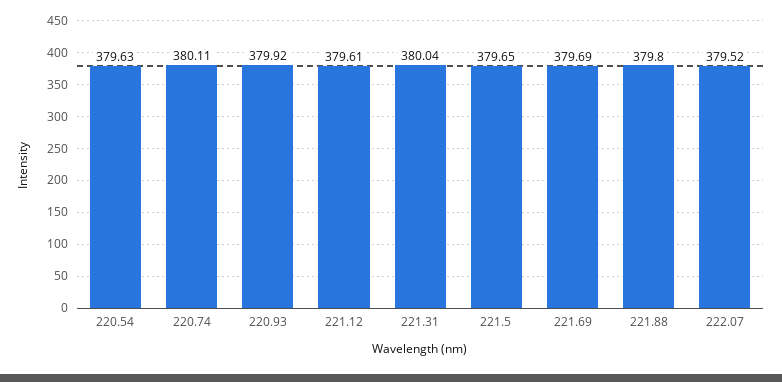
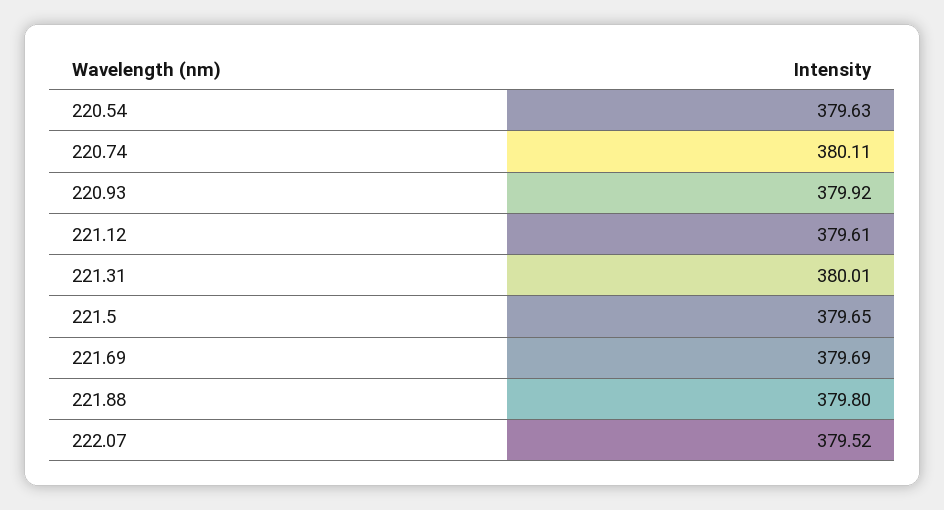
  {
    "220.54": 379.63,
    "220.74": 380.11,
    "220.93": 379.92,
    "221.12": 379.61,
-   "221.31": 380.04,
+   "221.31": 380.01,
    "221.5": 379.65,
    "221.69": 379.69,
    "221.88": 379.8,
    "222.07": 379.52
  }

